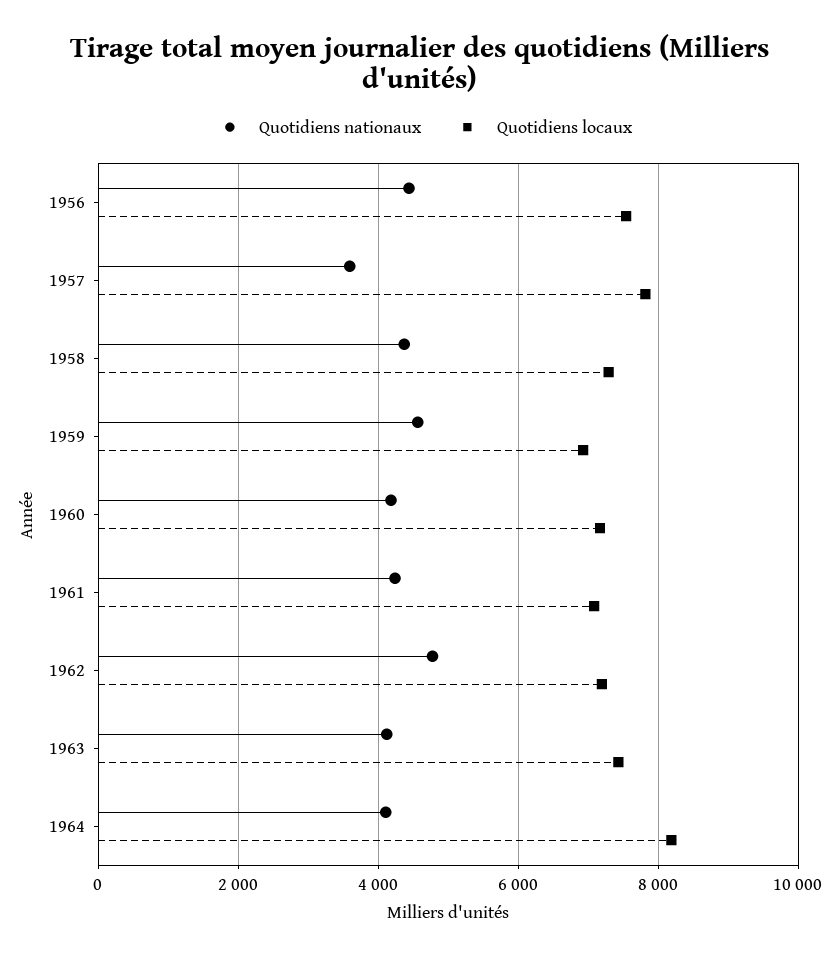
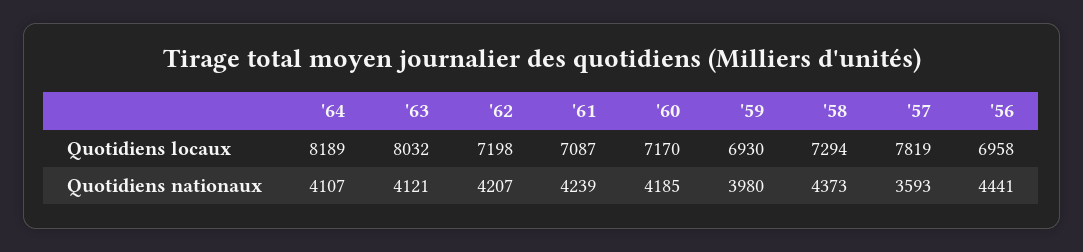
  {
    "Quotidiens nationaux": {
      "1956": 4441,
      "1957": 3593,
      "1958": 4373,
-     "1959": 4600,
+     "1959": 3980,
      "1960": 4185,
      "1961": 4239,
-     "1962": 4800,
+     "1962": 4207,
      "1963": 4121,
      "1964": 4107
    },
    "Quotidiens locaux": {
-     "1956": 7600,
+     "1956": 6958,
      "1957": 7819,
      "1958": 7294,
      "1959": 6930,
      "1960": 7170,
      "1961": 7087,
      "1962": 7198,
-     "1963": 7400,
+     "1963": 8032,
      "1964": 8189
    }
  }

